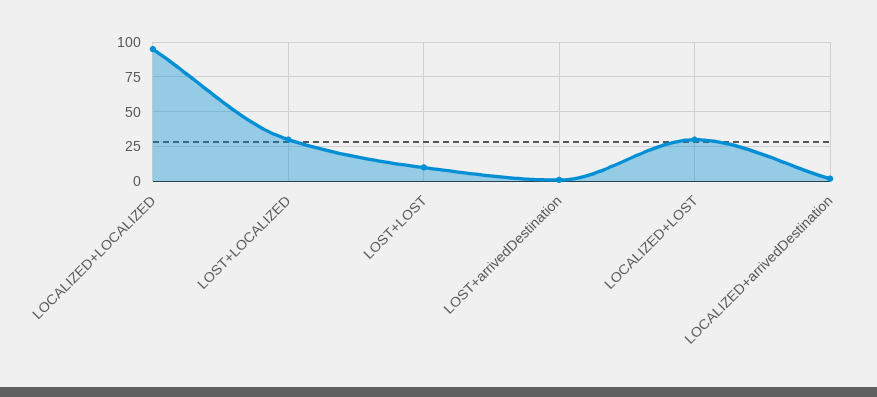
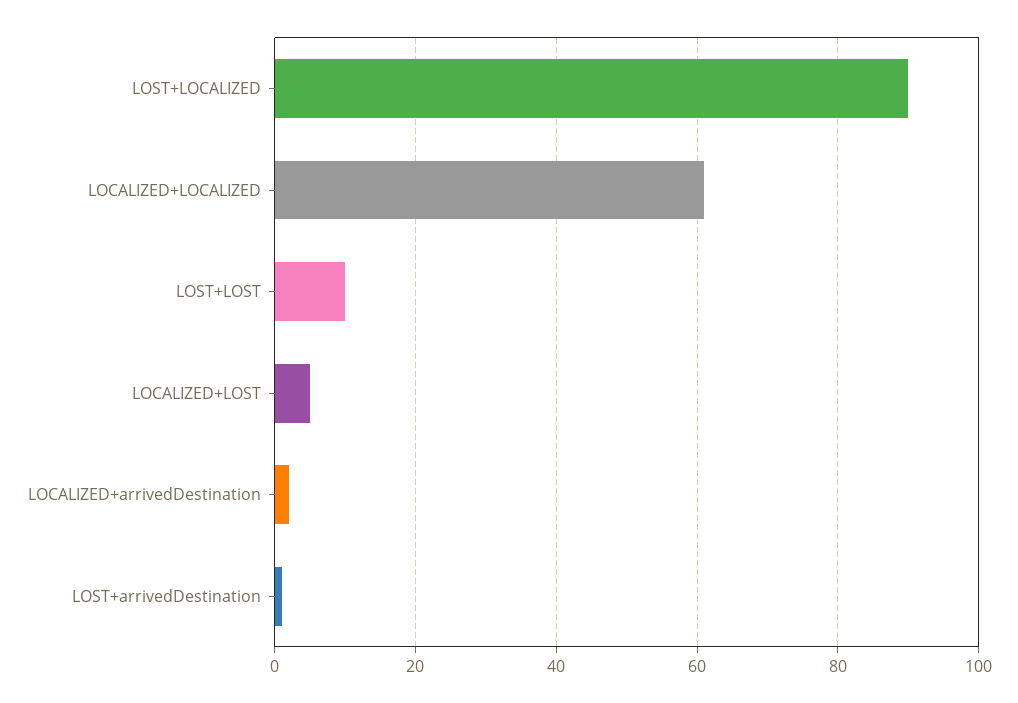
  {
-   "LOCALIZED+LOCALIZED": 95,
+   "LOCALIZED+LOCALIZED": 60,
-   "LOST+LOCALIZED": 30,
+   "LOST+LOCALIZED": 90,
    "LOST+LOST": 10,
    "LOST+arrivedDestination": 0,
-   "LOCALIZED+LOST": 30,
+   "LOCALIZED+LOST": 5,
    "LOCALIZED+arrivedDestination": 0
  }

